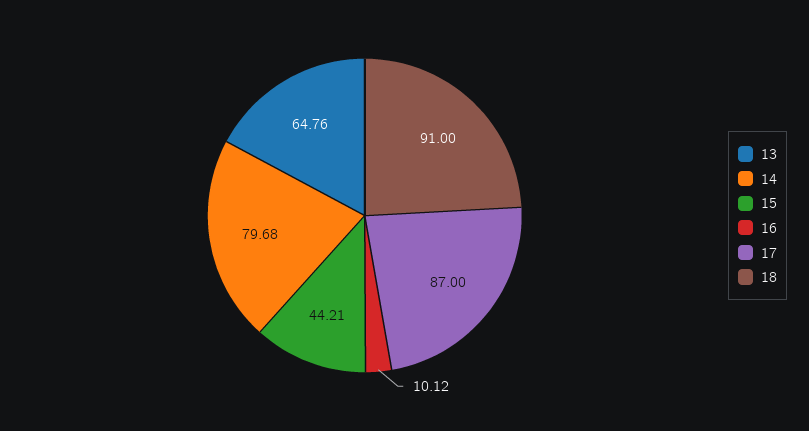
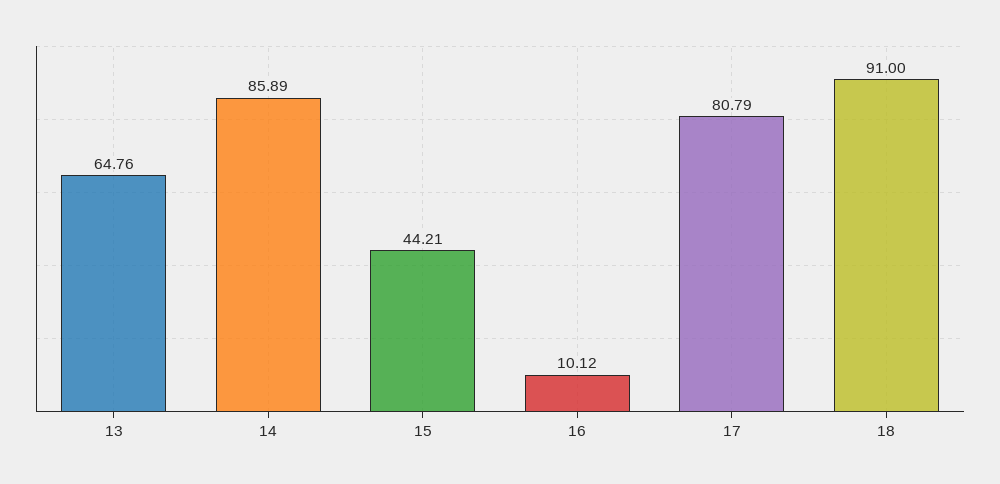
  {
    "13": 64.76,
-   "14": 79.68,
+   "14": 85.89,
    "15": 44.21,
    "16": 10.12,
-   "17": 87,
+   "17": 80.79,
    "18": 91
  }

